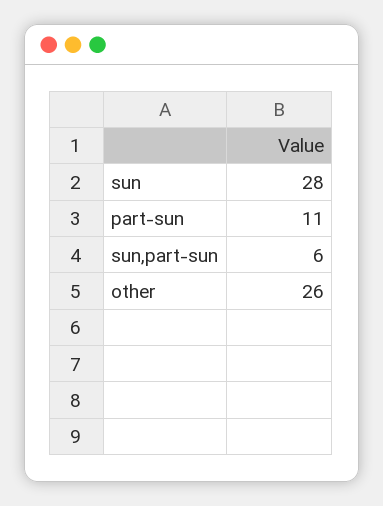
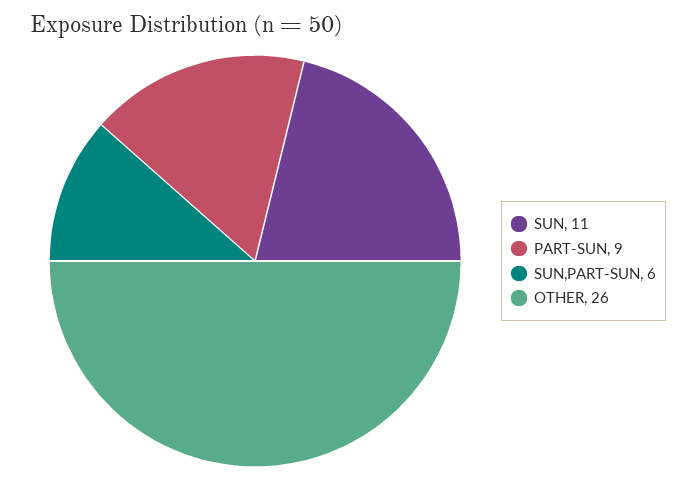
  {
-   "sun": 28,
+   "sun": 11,
-   "part-sun": 11,
+   "part-sun": 9,
    "sun,part-sun": 6,
    "other": 26
  }

